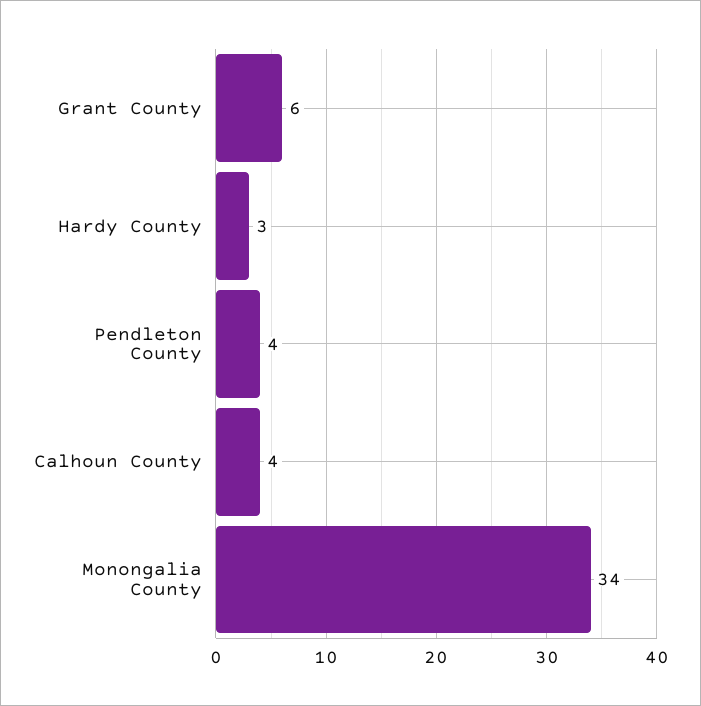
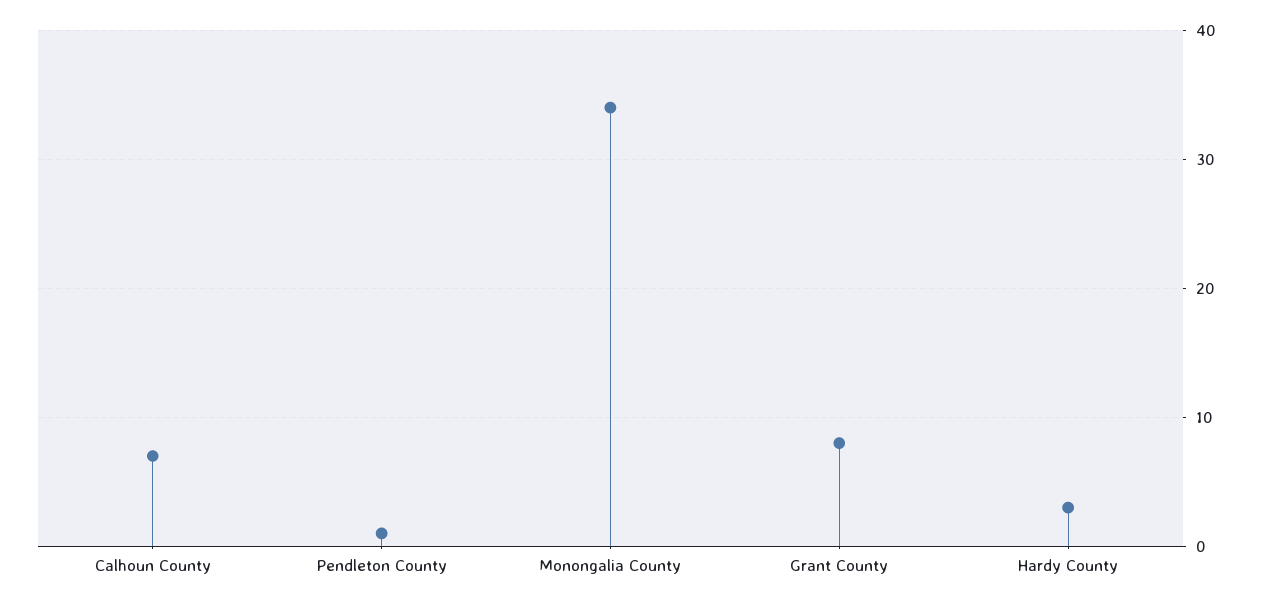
  {
-   "Grant County": 6,
+   "Grant County": 8,
    "Hardy County": 3,
-   "Pendleton County": 4,
+   "Pendleton County": 1,
-   "Calhoun County": 4,
+   "Calhoun County": 7,
    "Monongalia County": 34
  }

